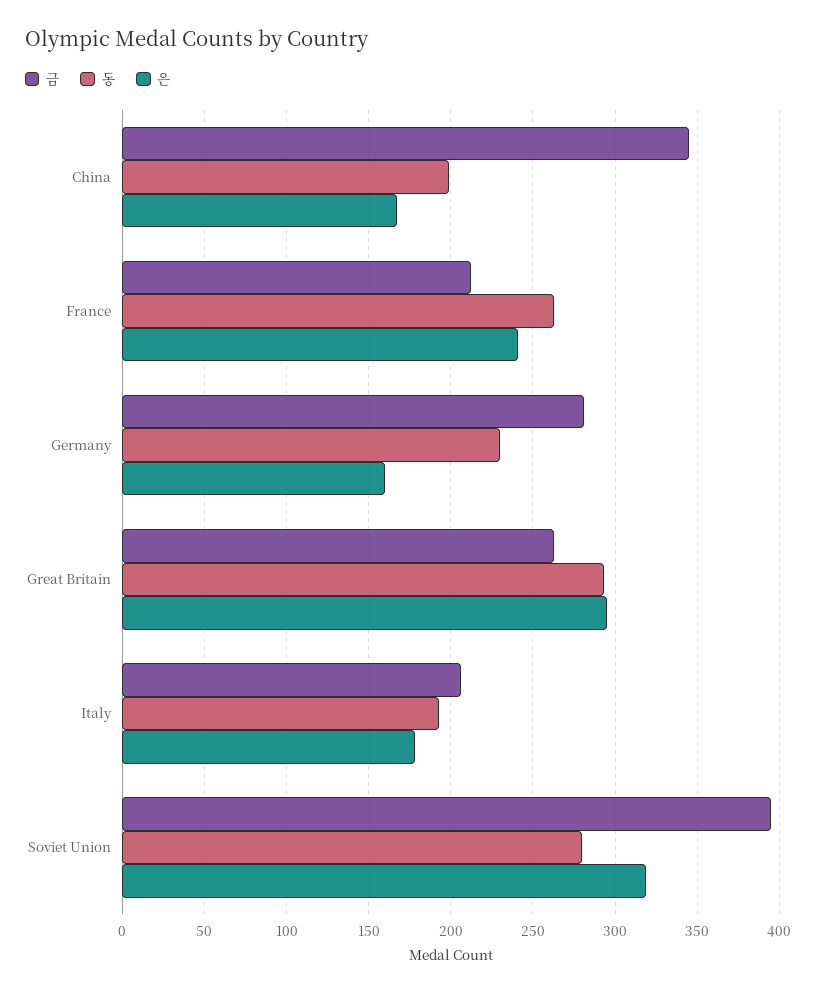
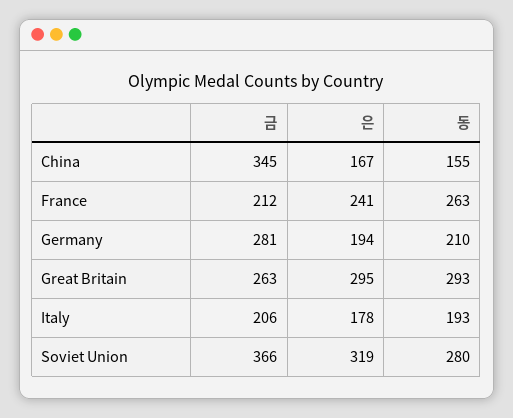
  {
    "금": {
      "China": 345,
      "France": 212,
      "Germany": 281,
      "Great Britain": 263,
      "Italy": 206,
-     "Soviet Union": 395
+     "Soviet Union": 366
    },
    "동": {
-     "China": 200,
+     "China": 155,
      "France": 263,
-     "Germany": 230,
+     "Germany": 210,
      "Great Britain": 293,
      "Italy": 193,
      "Soviet Union": 280
    },
    "은": {
      "China": 167,
      "France": 241,
-     "Germany": 160,
+     "Germany": 194,
      "Great Britain": 295,
      "Italy": 178,
      "Soviet Union": 319
    }
  }

